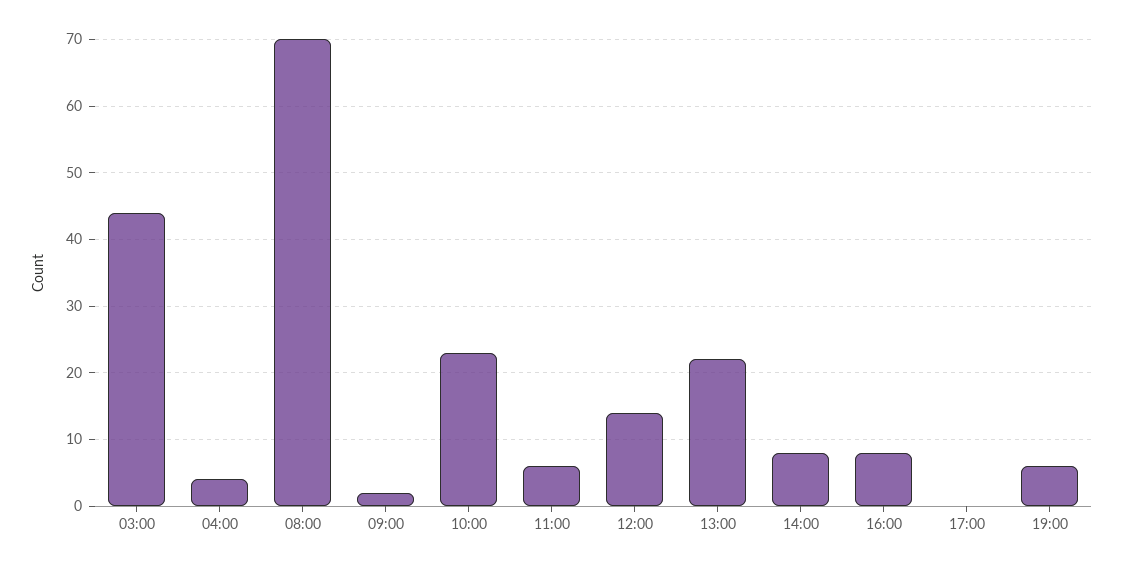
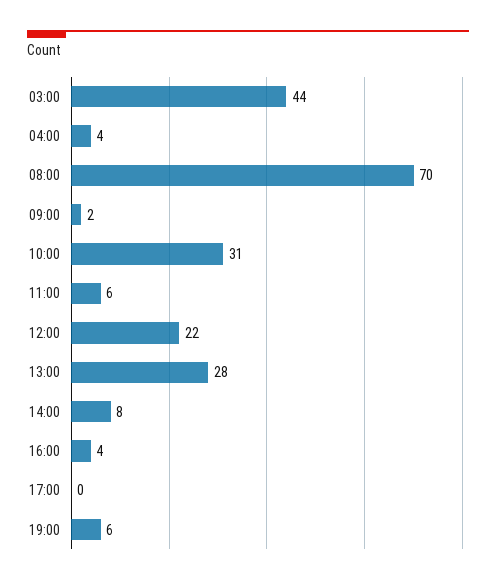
  {
    "03:00": 44,
    "04:00": 4,
    "08:00": 70,
    "09:00": 2,
-   "10:00": 23,
+   "10:00": 31,
    "11:00": 6,
-   "12:00": 14,
+   "12:00": 22,
-   "13:00": 22,
+   "13:00": 28,
    "14:00": 8,
-   "16:00": 8,
+   "16:00": 4,
    "17:00": 0,
    "19:00": 6
  }

